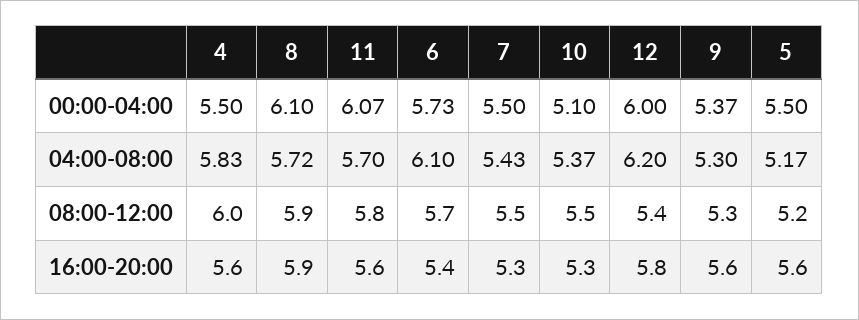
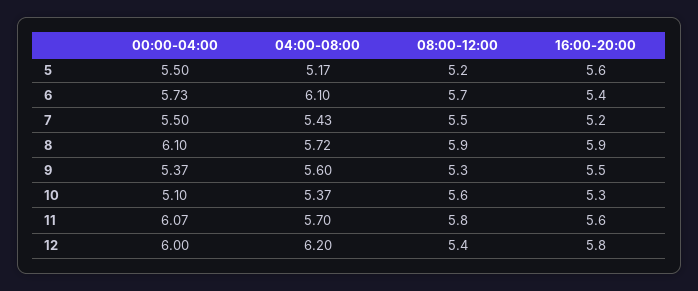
  {
-   "4": {
-     "00:00-04:00": 5.5,
-     "04:00-08:00": 5.83,
-     "08:00-12:00": 6,
-     "16:00-20:00": 5.6
-   },
    "8": {
      "00:00-04:00": 6.1,
      "04:00-08:00": 5.72,
      "08:00-12:00": 5.9,
      "16:00-20:00": 5.9
    },
    "11": {
      "00:00-04:00": 6.07,
      "04:00-08:00": 5.7,
      "08:00-12:00": 5.8,
      "16:00-20:00": 5.6
    },
    "6": {
      "00:00-04:00": 5.73,
      "04:00-08:00": 6.1,
      "08:00-12:00": 5.7,
      "16:00-20:00": 5.4
    },
    "7": {
      "00:00-04:00": 5.5,
      "04:00-08:00": 5.43,
      "08:00-12:00": 5.5,
-     "16:00-20:00": 5.3
+     "16:00-20:00": 5.2
    },
    "10": {
      "00:00-04:00": 5.1,
      "04:00-08:00": 5.37,
-     "08:00-12:00": 5.5,
+     "08:00-12:00": 5.6,
      "16:00-20:00": 5.3
    },
    "12": {
      "00:00-04:00": 6,
      "04:00-08:00": 6.2,
      "08:00-12:00": 5.4,
      "16:00-20:00": 5.8
    },
    "9": {
      "00:00-04:00": 5.37,
-     "04:00-08:00": 5.3,
+     "04:00-08:00": 5.6,
      "08:00-12:00": 5.3,
-     "16:00-20:00": 5.6
+     "16:00-20:00": 5.5
    },
    "5": {
      "00:00-04:00": 5.5,
      "04:00-08:00": 5.17,
      "08:00-12:00": 5.2,
      "16:00-20:00": 5.6
    }
  }

